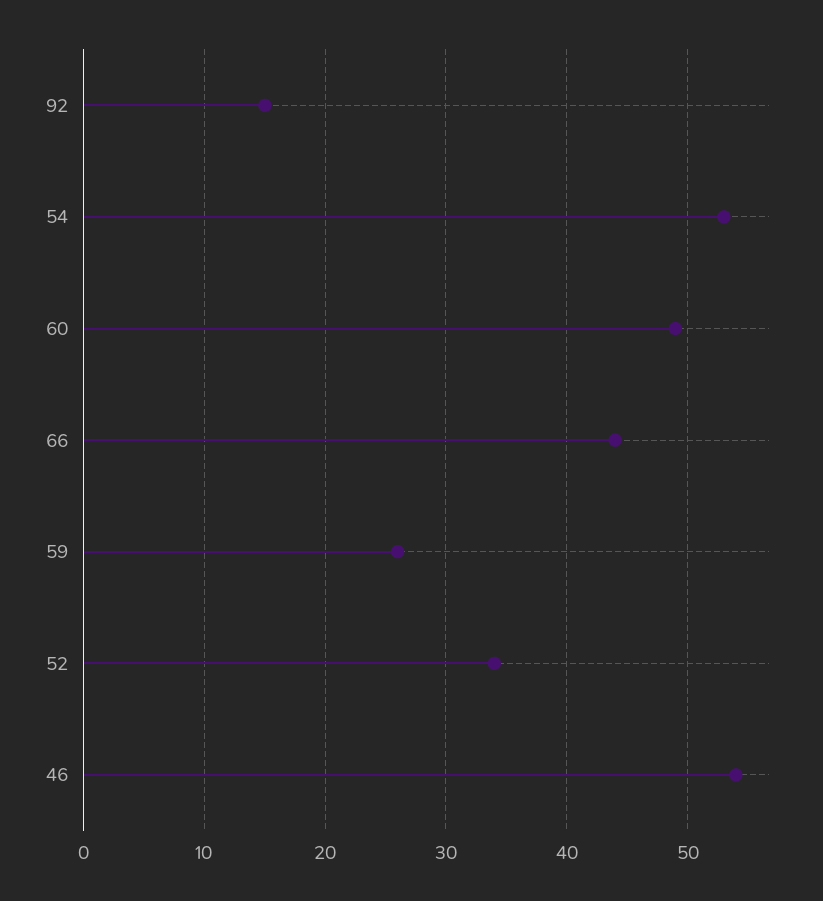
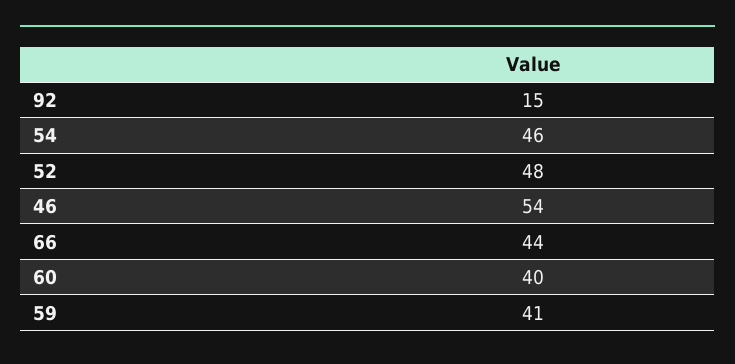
  {
    "92": 15,
-   "54": 53,
+   "54": 46,
-   "60": 49,
+   "60": 40,
    "66": 44,
-   "59": 26,
+   "59": 41,
-   "52": 34,
+   "52": 48,
    "46": 54
  }

